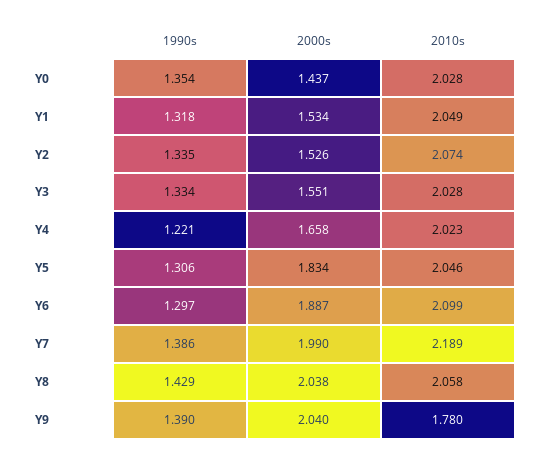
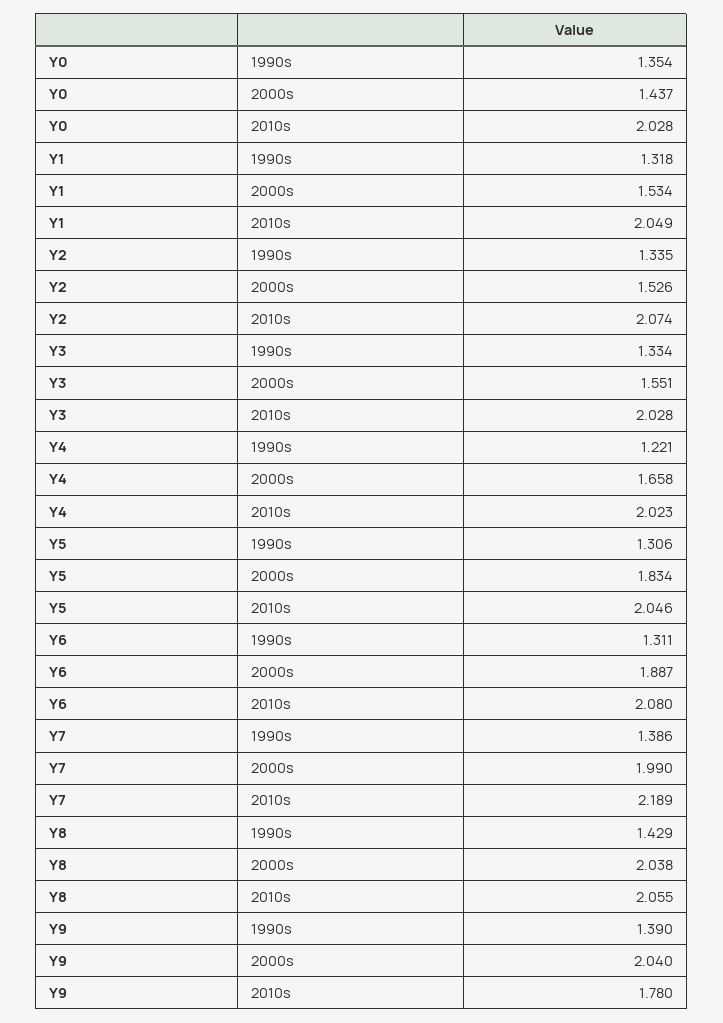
  {
    "1990s": {
      "Y0": 1.354,
      "Y1": 1.318,
      "Y2": 1.335,
      "Y3": 1.334,
      "Y4": 1.221,
      "Y5": 1.306,
-     "Y6": 1.297,
+     "Y6": 1.311,
      "Y7": 1.386,
      "Y8": 1.429,
      "Y9": 1.39
    },
    "2000s": {
      "Y0": 1.437,
      "Y1": 1.534,
      "Y2": 1.526,
      "Y3": 1.551,
      "Y4": 1.658,
      "Y5": 1.834,
      "Y6": 1.887,
      "Y7": 1.99,
      "Y8": 2.038,
      "Y9": 2.04
    },
    "2010s": {
      "Y0": 2.028,
      "Y1": 2.049,
      "Y2": 2.074,
      "Y3": 2.028,
      "Y4": 2.023,
      "Y5": 2.046,
-     "Y6": 2.099,
+     "Y6": 2.08,
      "Y7": 2.189,
-     "Y8": 2.058,
+     "Y8": 2.055,
      "Y9": 1.78
    }
  }

